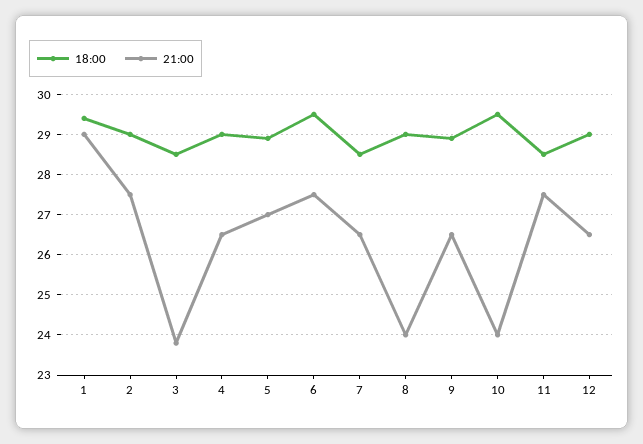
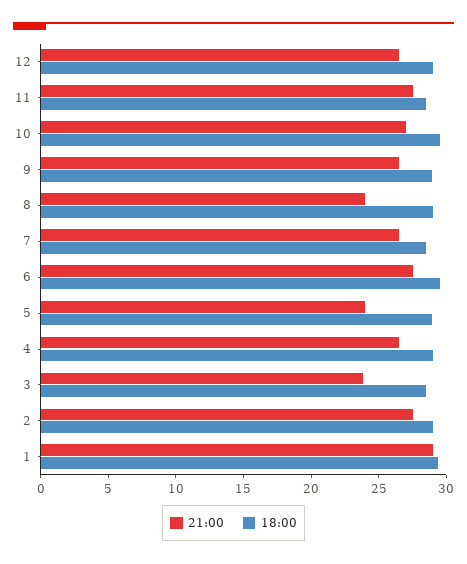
  {
    "18:00": {
      "1": 29.5,
      "2": 29,
      "3": 28.5,
      "4": 29,
      "5": 29,
      "6": 29.5,
      "7": 28.5,
      "8": 29,
      "9": 29,
      "10": 29.5,
      "11": 28.5,
      "12": 29
    },
    "21:00": {
      "1": 29,
      "2": 27.5,
      "3": 24,
      "4": 26.5,
-     "5": 27,
+     "5": 24,
      "6": 27.5,
      "7": 26.5,
      "8": 24,
      "9": 26.5,
-     "10": 24,
+     "10": 27,
      "11": 27.5,
      "12": 26.5
    }
  }

